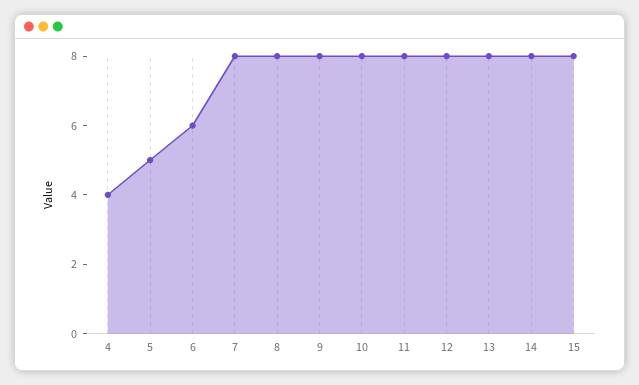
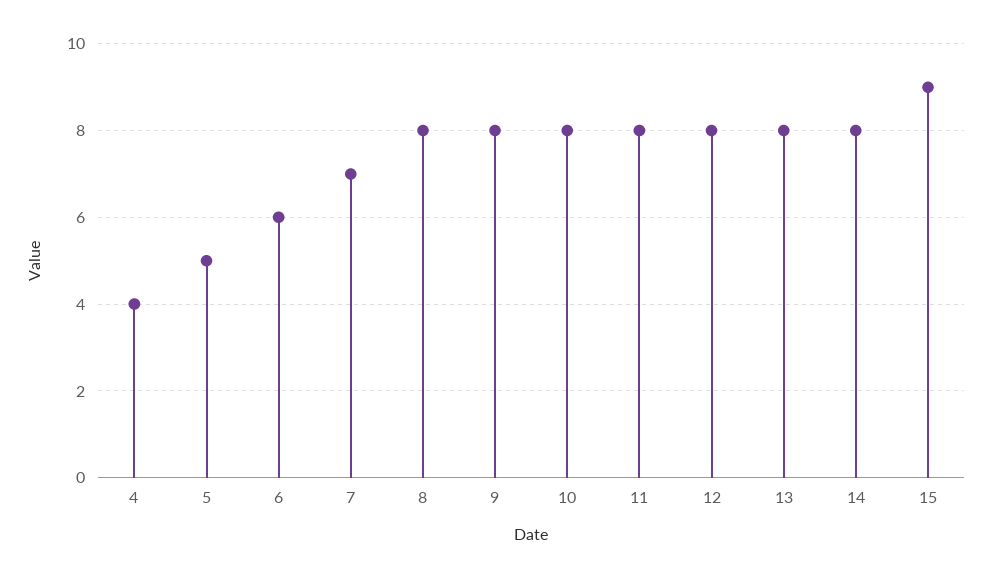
  {
    "4": 4,
    "5": 5,
    "6": 6,
-   "7": 8,
+   "7": 7,
    "8": 8,
    "9": 8,
    "10": 8,
    "11": 8,
    "12": 8,
    "13": 8,
    "14": 8,
-   "15": 8
+   "15": 9
  }

